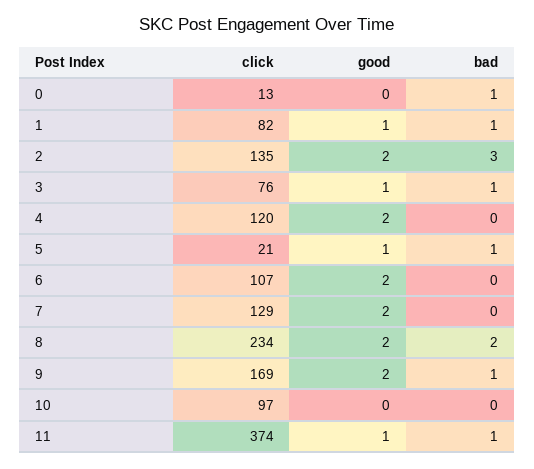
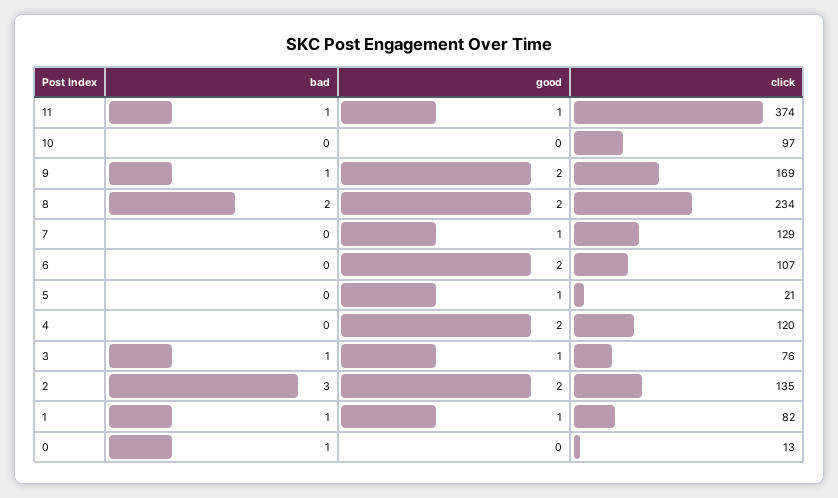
  {
    "click": {
      "0": 13,
      "1": 82,
      "2": 135,
      "3": 76,
      "4": 120,
      "5": 21,
      "6": 107,
      "7": 129,
      "8": 234,
      "9": 169,
      "10": 97,
      "11": 374
    },
    "good": {
      "0": 0,
      "1": 1,
      "2": 2,
      "3": 1,
      "4": 2,
      "5": 1,
      "6": 2,
-     "7": 2,
+     "7": 1,
      "8": 2,
      "9": 2,
      "10": 0,
      "11": 1
    },
    "bad": {
      "0": 1,
      "1": 1,
      "2": 3,
      "3": 1,
      "4": 0,
-     "5": 1,
+     "5": 0,
      "6": 0,
      "7": 0,
      "8": 2,
      "9": 1,
      "10": 0,
      "11": 1
    }
  }

